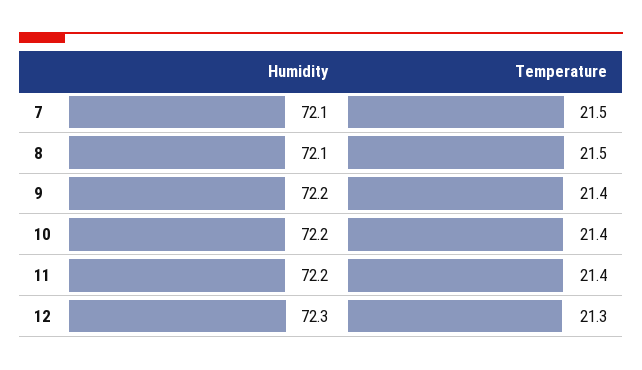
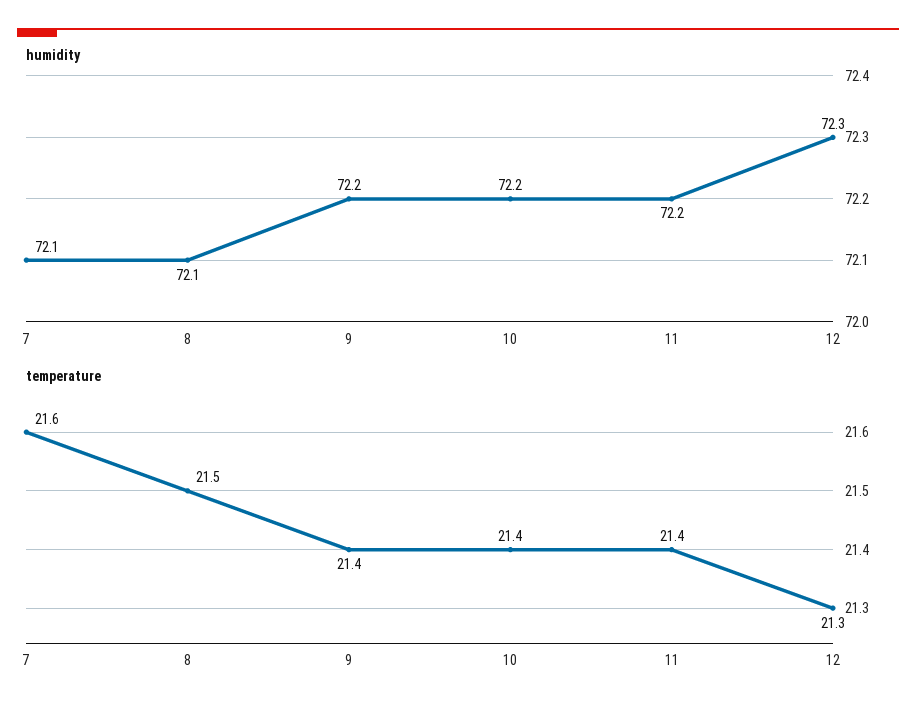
  {
    "Humidity": {
      "7": 72.1,
      "8": 72.1,
      "9": 72.2,
      "10": 72.2,
      "11": 72.2,
      "12": 72.3
    },
    "Temperature": {
-     "7": 21.5,
+     "7": 21.6,
      "8": 21.5,
      "9": 21.4,
      "10": 21.4,
      "11": 21.4,
      "12": 21.3
    }
  }

